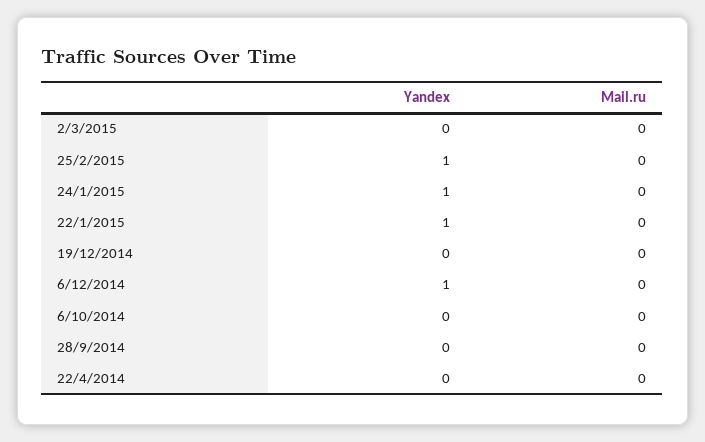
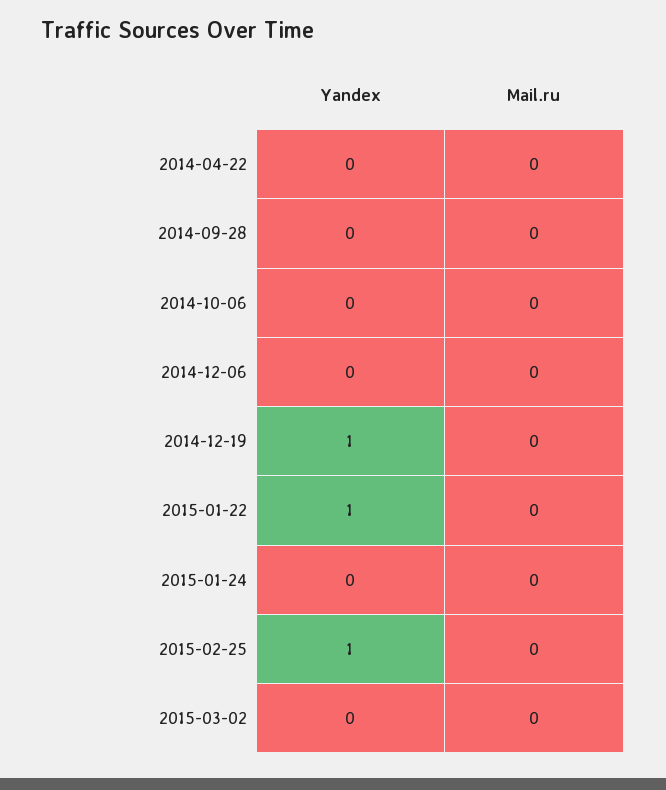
  {
    "Yandex": {
      "2/3/2015": 0,
      "25/2/2015": 1,
-     "24/1/2015": 1,
+     "24/1/2015": 0,
      "22/1/2015": 1,
-     "19/12/2014": 0,
+     "19/12/2014": 1,
-     "6/12/2014": 1,
+     "6/12/2014": 0,
      "6/10/2014": 0,
      "28/9/2014": 0,
      "22/4/2014": 0
    },
    "Mail.ru": {
      "2/3/2015": 0,
      "25/2/2015": 0,
      "24/1/2015": 0,
      "22/1/2015": 0,
      "19/12/2014": 0,
      "6/12/2014": 0,
      "6/10/2014": 0,
      "28/9/2014": 0,
      "22/4/2014": 0
    }
  }

